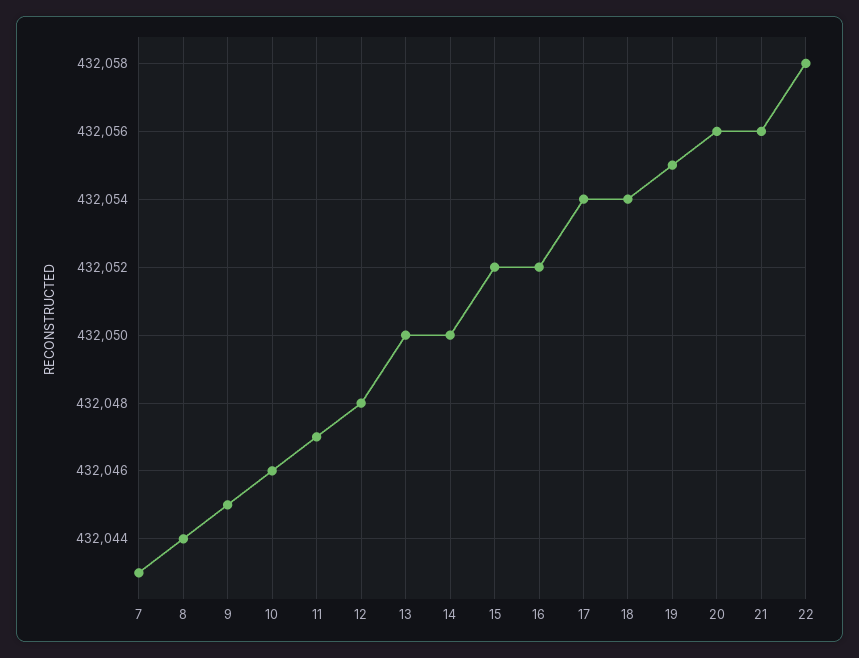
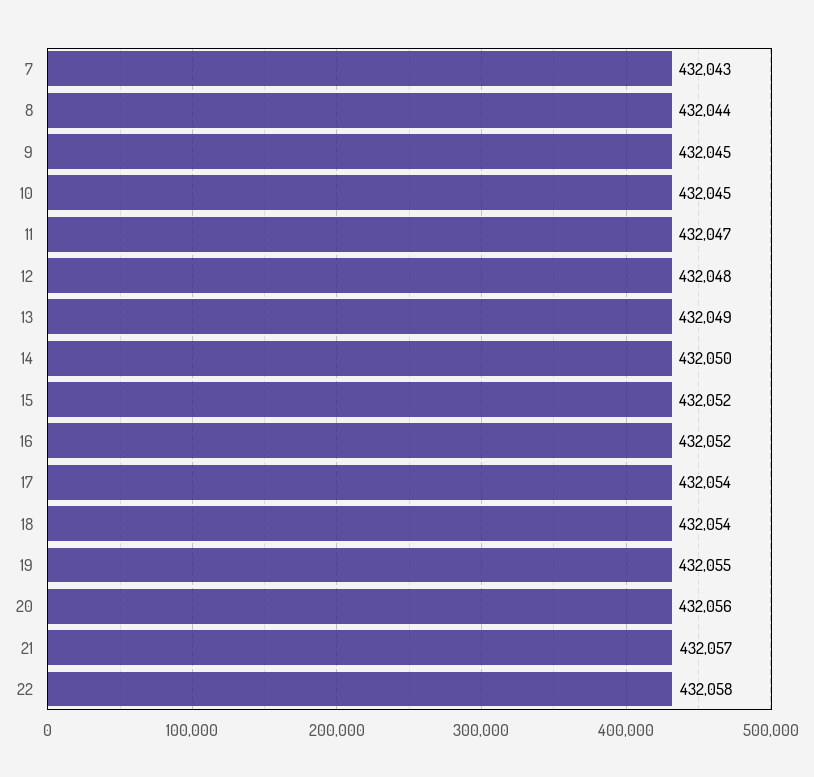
  {
    "7": 432043,
    "8": 432044,
    "9": 432045,
-   "10": 432046,
+   "10": 432045,
    "11": 432047,
    "12": 432048,
-   "13": 432050,
+   "13": 432049,
    "14": 432050,
    "15": 432052,
    "16": 432052,
    "17": 432054,
    "18": 432054,
    "19": 432055,
    "20": 432056,
-   "21": 432056,
+   "21": 432057,
    "22": 432058
  }

